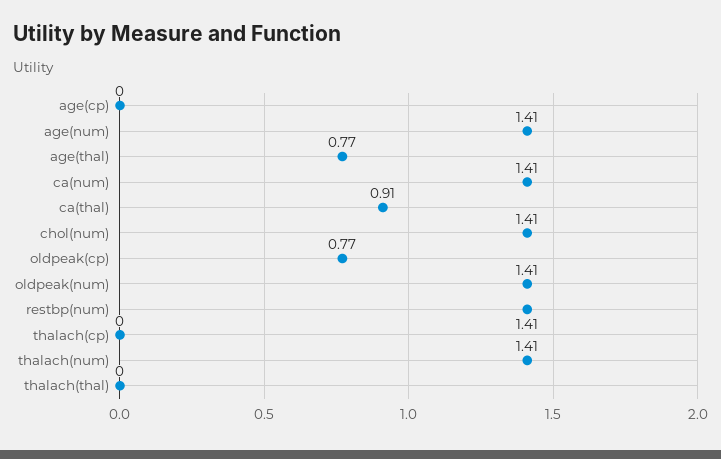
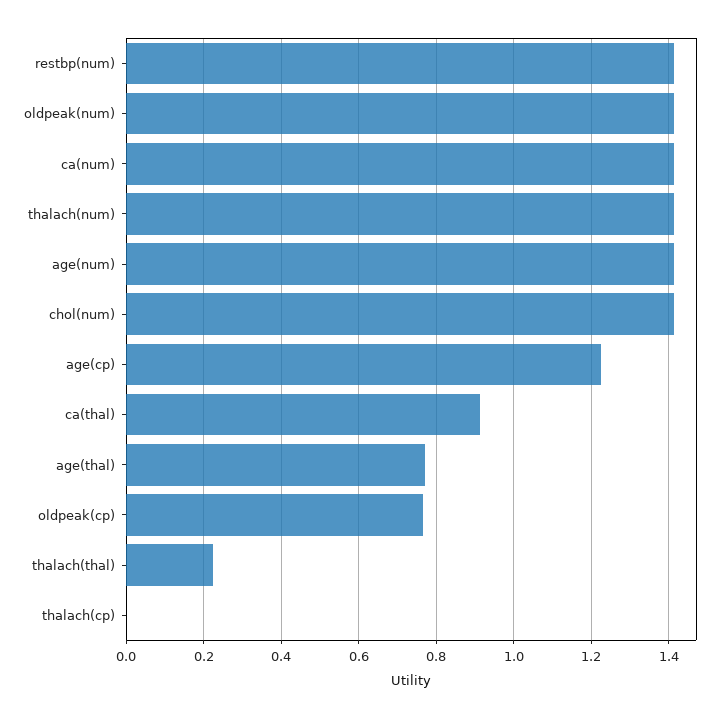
  {
-   "age(cp)": 0,
+   "age(cp)": 1.22,
    "age(num)": 1.41,
    "age(thal)": 0.77,
    "ca(num)": 1.41,
    "ca(thal)": 0.91,
    "chol(num)": 1.41,
    "oldpeak(cp)": 0.77,
    "oldpeak(num)": 1.41,
    "restbp(num)": 1.41,
    "thalach(cp)": 0,
    "thalach(num)": 1.41,
-   "thalach(thal)": 0
+   "thalach(thal)": 0.22
  }

